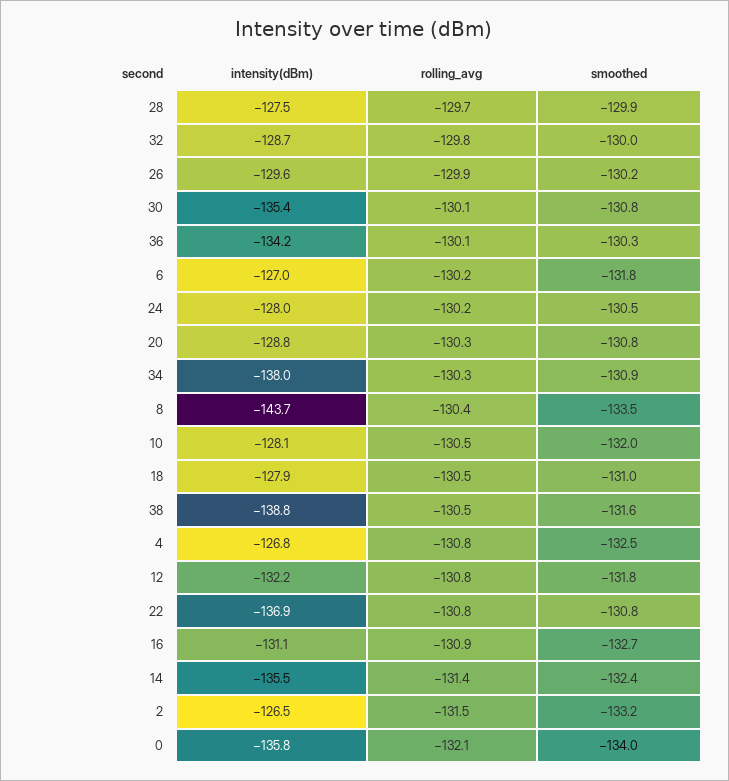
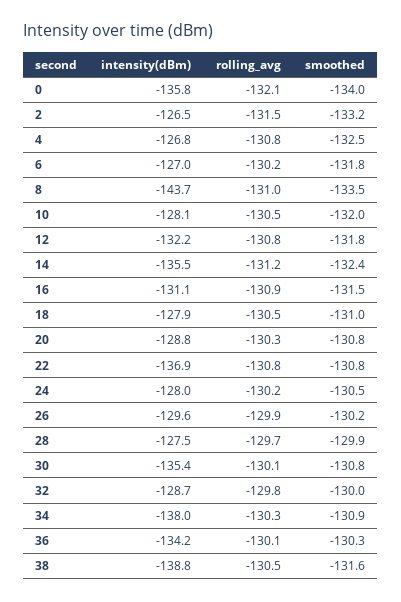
  {
    "intensity(dBm)": {
      "28": -127.5,
      "32": -128.7,
      "26": -129.6,
      "30": -135.4,
      "36": -134.2,
      "6": -127,
      "24": -128,
      "20": -128.8,
      "34": -138,
      "8": -143.7,
      "10": -128.1,
      "18": -127.9,
      "38": -138.8,
      "4": -126.8,
      "12": -132.2,
      "22": -136.9,
      "16": -131.1,
      "14": -135.5,
      "2": -126.5,
      "0": -135.8
    },
    "rolling_avg": {
      "28": -129.7,
      "32": -129.8,
      "26": -129.9,
      "30": -130.1,
      "36": -130.1,
      "6": -130.2,
      "24": -130.2,
      "20": -130.3,
      "34": -130.3,
-     "8": -130.4,
+     "8": -131,
      "10": -130.5,
      "18": -130.5,
      "38": -130.5,
      "4": -130.8,
      "12": -130.8,
      "22": -130.8,
      "16": -130.9,
-     "14": -131.4,
+     "14": -131.2,
      "2": -131.5,
      "0": -132.1
    },
    "smoothed": {
      "28": -129.9,
      "32": -130,
      "26": -130.2,
      "30": -130.8,
      "36": -130.3,
      "6": -131.8,
      "24": -130.5,
      "20": -130.8,
      "34": -130.9,
      "8": -133.5,
      "10": -132,
      "18": -131,
      "38": -131.6,
      "4": -132.5,
      "12": -131.8,
      "22": -130.8,
-     "16": -132.7,
+     "16": -131.5,
      "14": -132.4,
      "2": -133.2,
      "0": -134
    }
  }

